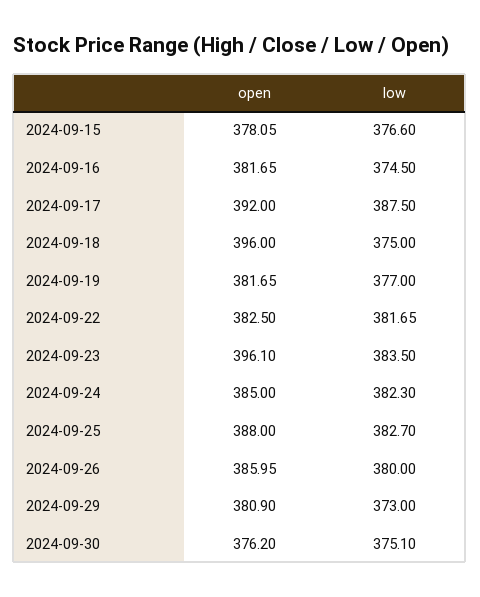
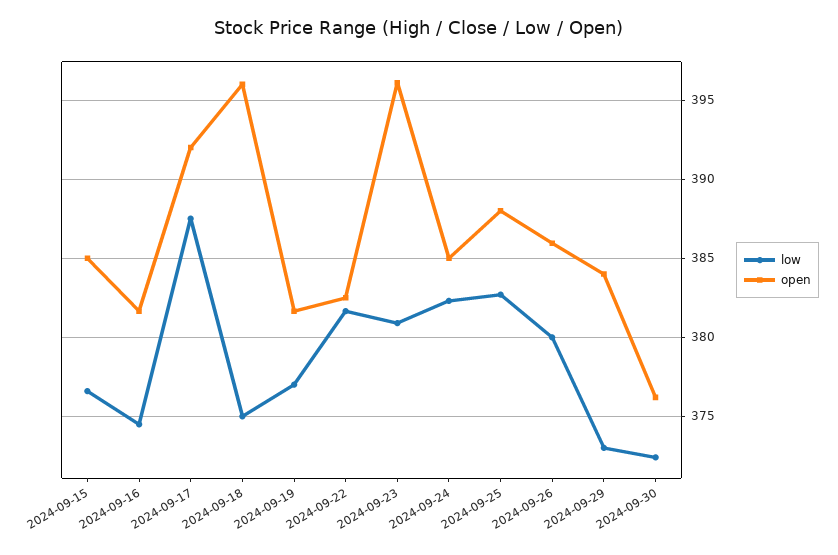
  {
    "open": {
-     "2024-09-15": 378.05,
+     "2024-09-15": 385,
      "2024-09-16": 381.65,
      "2024-09-17": 392,
      "2024-09-18": 396,
      "2024-09-19": 381.65,
      "2024-09-22": 382.5,
      "2024-09-23": 396.1,
      "2024-09-24": 385,
      "2024-09-25": 388,
      "2024-09-26": 385.95,
-     "2024-09-29": 380.9,
+     "2024-09-29": 384,
      "2024-09-30": 376.2
    },
    "low": {
      "2024-09-15": 376.6,
      "2024-09-16": 374.5,
      "2024-09-17": 387.5,
      "2024-09-18": 375,
      "2024-09-19": 377,
      "2024-09-22": 381.65,
-     "2024-09-23": 383.5,
+     "2024-09-23": 381,
      "2024-09-24": 382.3,
      "2024-09-25": 382.7,
      "2024-09-26": 380,
      "2024-09-29": 373,
-     "2024-09-30": 375.1
+     "2024-09-30": 372.5
    }
  }

